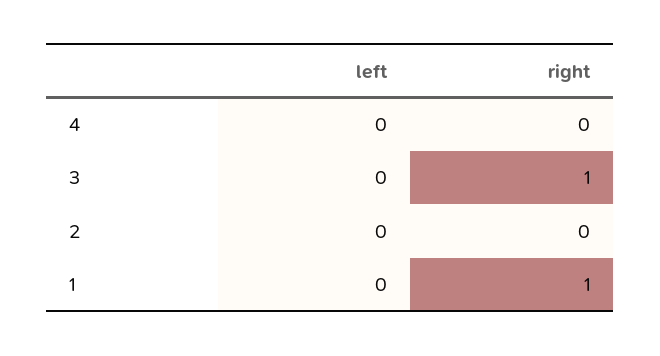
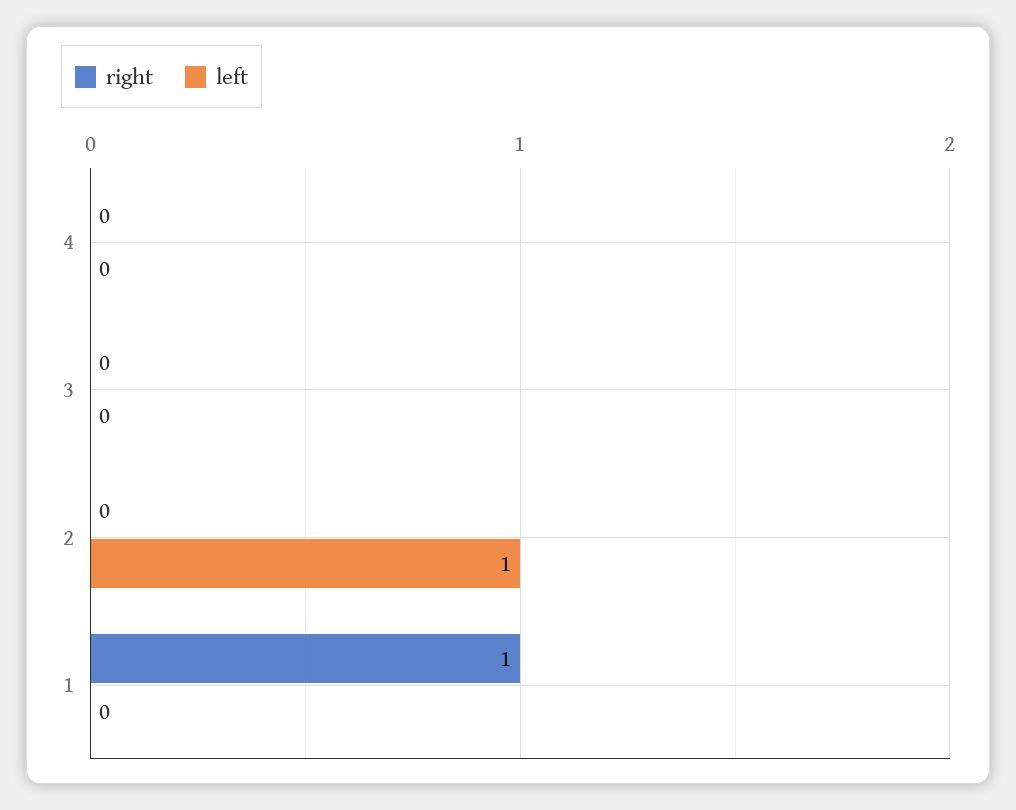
  {
    "left": {
      "4": 0,
      "3": 0,
-     "2": 0,
+     "2": 1,
      "1": 0
    },
    "right": {
      "4": 0,
-     "3": 1,
+     "3": 0,
      "2": 0,
      "1": 1
    }
  }

